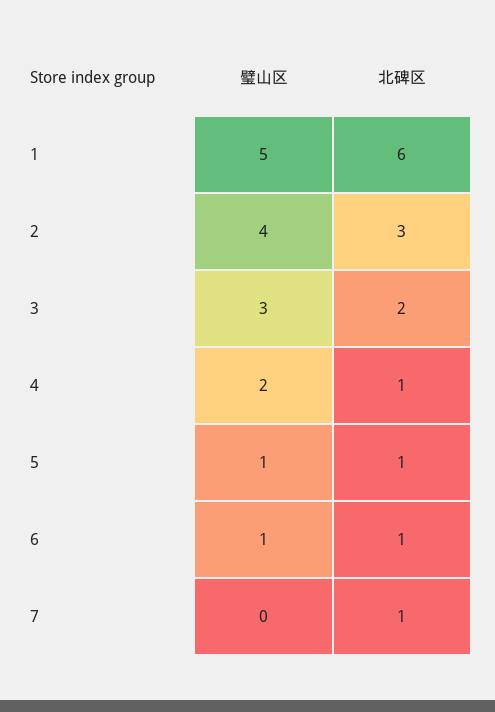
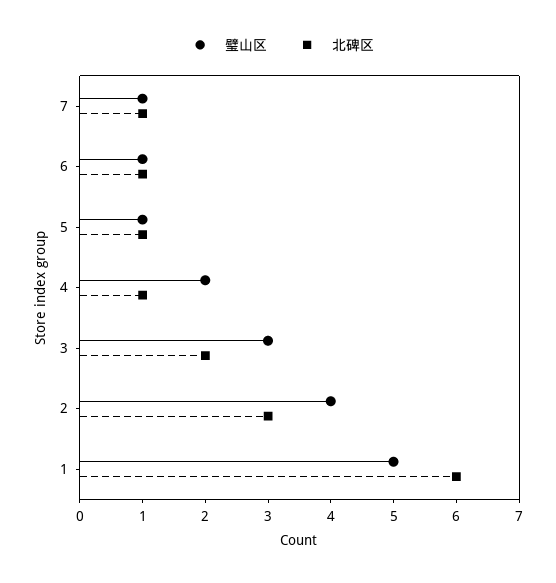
  {
    "璧山区": {
      "1": 5,
      "2": 4,
      "3": 3,
      "4": 2,
      "5": 1,
      "6": 1,
-     "7": 0
+     "7": 1
    },
    "北碑区": {
      "1": 6,
      "2": 3,
      "3": 2,
      "4": 1,
      "5": 1,
      "6": 1,
      "7": 1
    }
  }

